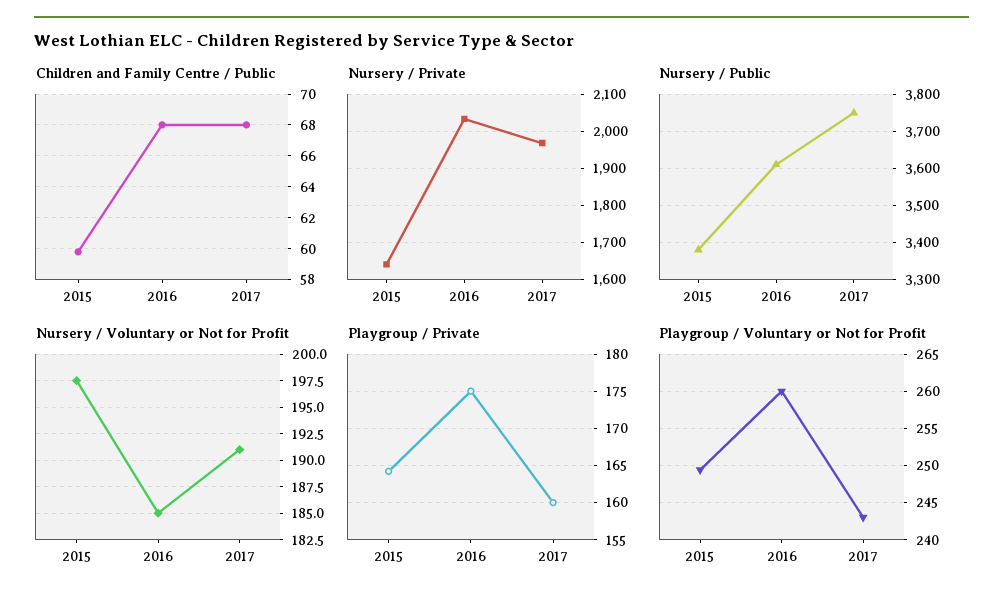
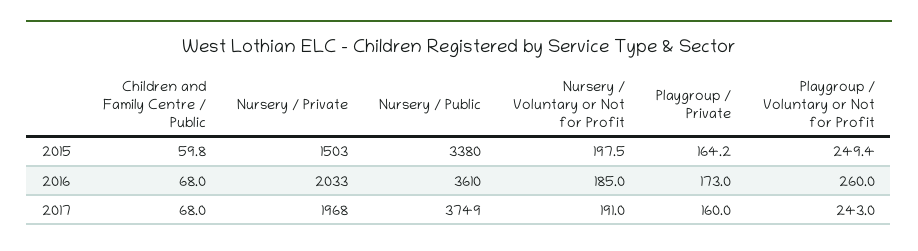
  {
    "Children and Family Centre / Public": {
      "2015": 59.8,
      "2016": 68,
      "2017": 68
    },
    "Nursery / Private": {
-     "2015": 1640,
+     "2015": 1503,
      "2016": 2033,
      "2017": 1968
    },
    "Nursery / Public": {
      "2015": 3380,
      "2016": 3610,
      "2017": 3749
    },
    "Nursery / Voluntary or Not for Profit": {
      "2015": 197.5,
      "2016": 185,
      "2017": 191
    },
    "Playgroup / Private": {
      "2015": 164.2,
-     "2016": 175,
+     "2016": 173,
      "2017": 160
    },
    "Playgroup / Voluntary or Not for Profit": {
      "2015": 249.4,
      "2016": 260,
      "2017": 243
    }
  }

